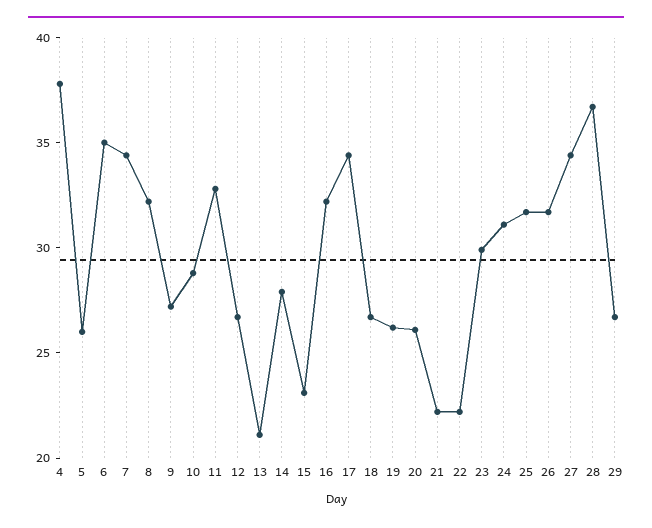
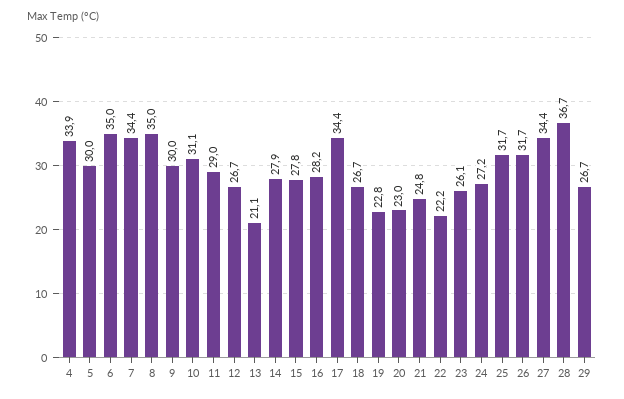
  {
-   "4": 38,
+   "4": 33.9,
-   "5": 26,
+   "5": 30,
    "6": 35,
    "7": 34.4,
-   "8": 32,
+   "8": 35,
-   "9": 27,
+   "9": 30,
-   "10": 29,
+   "10": 31.1,
-   "11": 33,
+   "11": 29,
    "12": 26.7,
    "13": 21.1,
    "14": 27.9,
-   "15": 23,
+   "15": 27.8,
-   "16": 32,
+   "16": 28.2,
    "17": 34.4,
    "18": 26.7,
-   "19": 26,
+   "19": 22.8,
-   "20": 26,
+   "20": 23,
-   "21": 22,
+   "21": 24.8,
    "22": 22.2,
-   "23": 30,
+   "23": 26.1,
-   "24": 31,
+   "24": 27.2,
    "25": 31.7,
    "26": 31.7,
    "27": 34.4,
    "28": 36.7,
    "29": 26.7
  }

